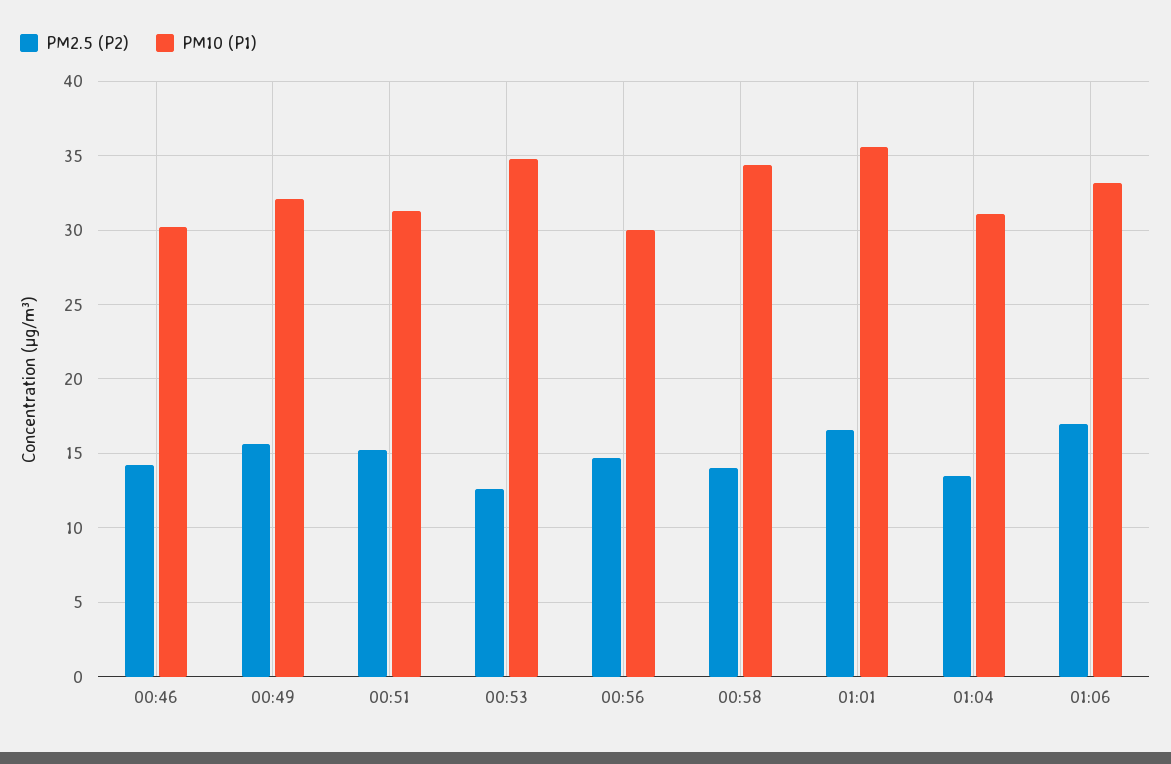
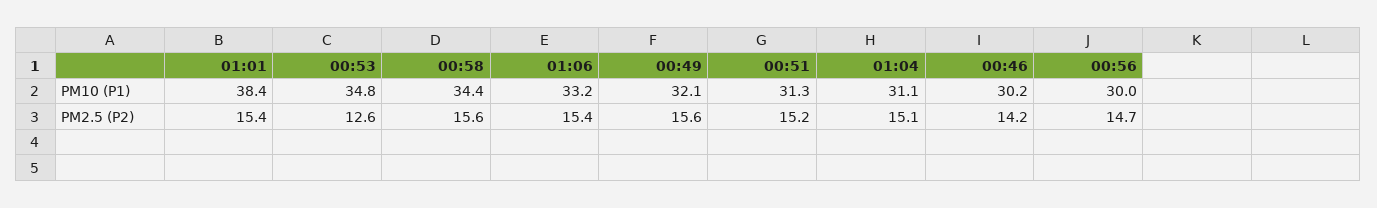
  {
    "PM2.5 (P2)": {
      "00:46": 14.2,
      "00:49": 15.6,
      "00:51": 15.2,
      "00:53": 12.6,
      "00:56": 14.7,
-     "00:58": 14,
+     "00:58": 15.6,
-     "01:01": 16.5,
+     "01:01": 15.4,
-     "01:04": 13.5,
+     "01:04": 15.1,
-     "01:06": 17
+     "01:06": 15.4
    },
    "PM10 (P1)": {
      "00:46": 30.2,
      "00:49": 32.1,
      "00:51": 31.3,
      "00:53": 34.8,
      "00:56": 30,
      "00:58": 34.4,
-     "01:01": 35.5,
+     "01:01": 38.4,
      "01:04": 31.1,
      "01:06": 33.2
    }
  }

